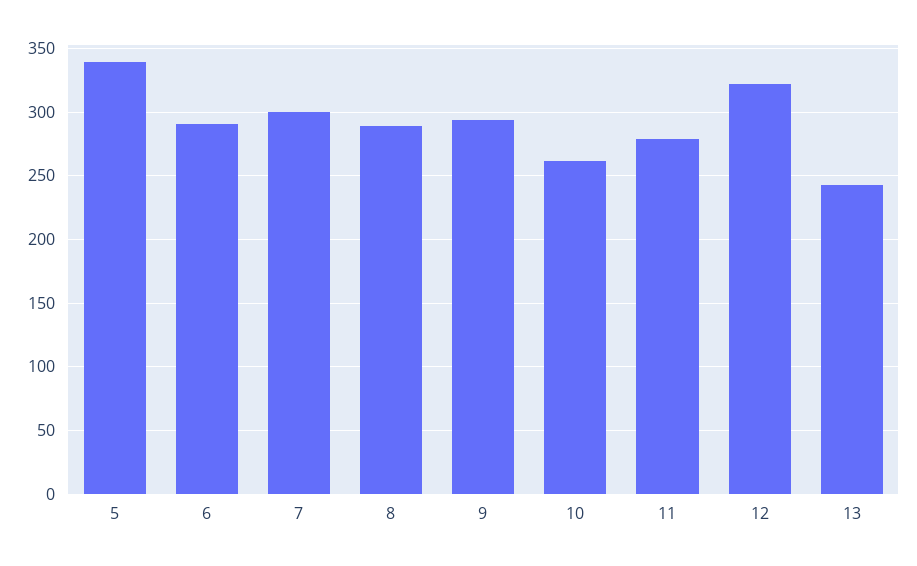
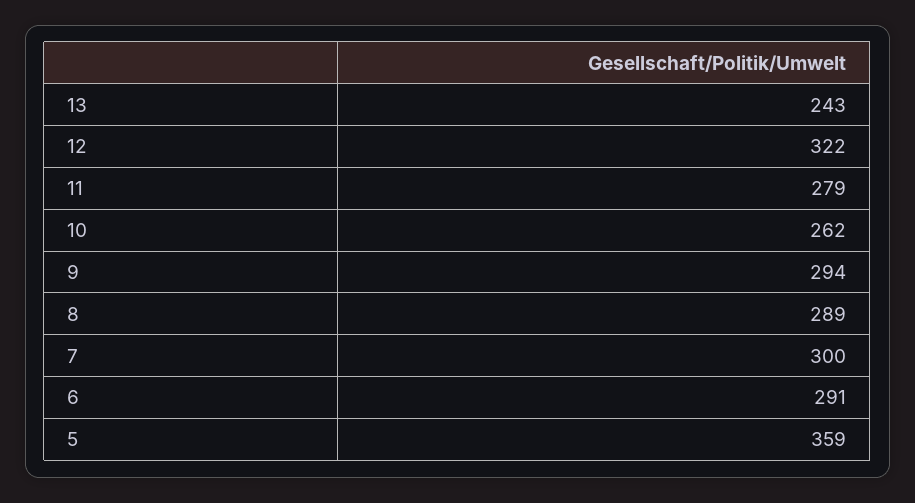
  {
-   "5": 340,
+   "5": 359,
    "6": 291,
    "7": 300,
    "8": 289,
    "9": 294,
    "10": 262,
    "11": 279,
    "12": 322,
    "13": 243
  }

